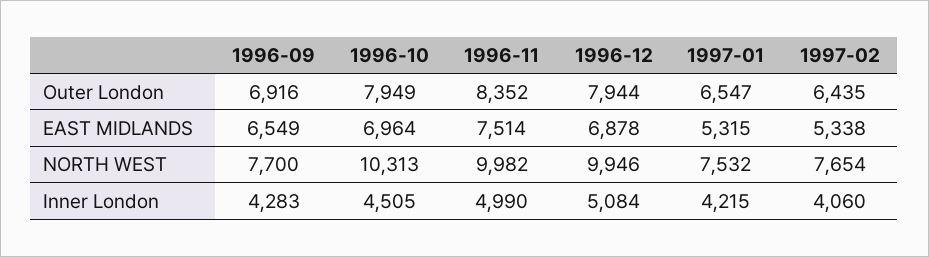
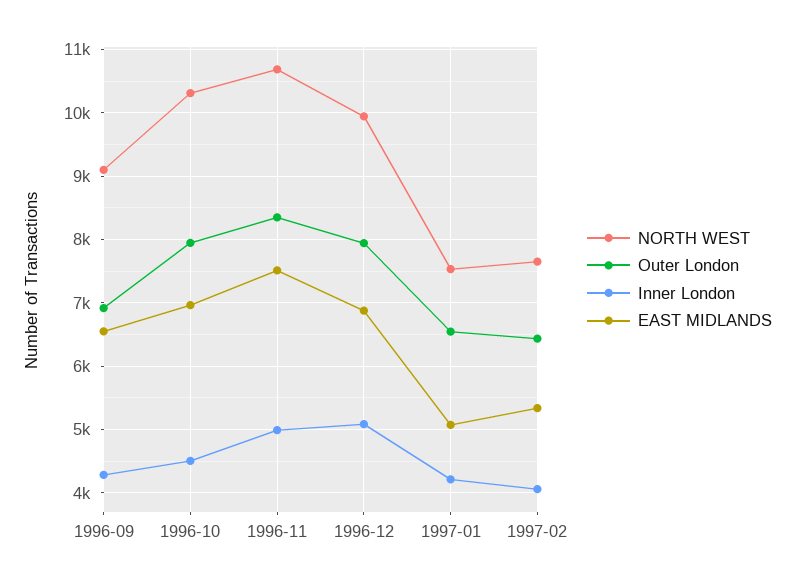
  {
    "Outer London": {
      "1996-09": 6916,
      "1996-10": 7949,
      "1996-11": 8352,
      "1996-12": 7944,
      "1997-01": 6547,
      "1997-02": 6435
    },
    "EAST MIDLANDS": {
      "1996-09": 6549,
      "1996-10": 6964,
      "1996-11": 7514,
      "1996-12": 6878,
-     "1997-01": 5315,
+     "1997-01": 5100,
      "1997-02": 5338
    },
    "NORTH WEST": {
-     "1996-09": 7700,
+     "1996-09": 9100,
      "1996-10": 10313,
-     "1996-11": 9982,
+     "1996-11": 10700,
      "1996-12": 9946,
      "1997-01": 7532,
      "1997-02": 7654
    },
    "Inner London": {
      "1996-09": 4283,
      "1996-10": 4505,
      "1996-11": 4990,
      "1996-12": 5084,
      "1997-01": 4215,
      "1997-02": 4060
    }
  }

